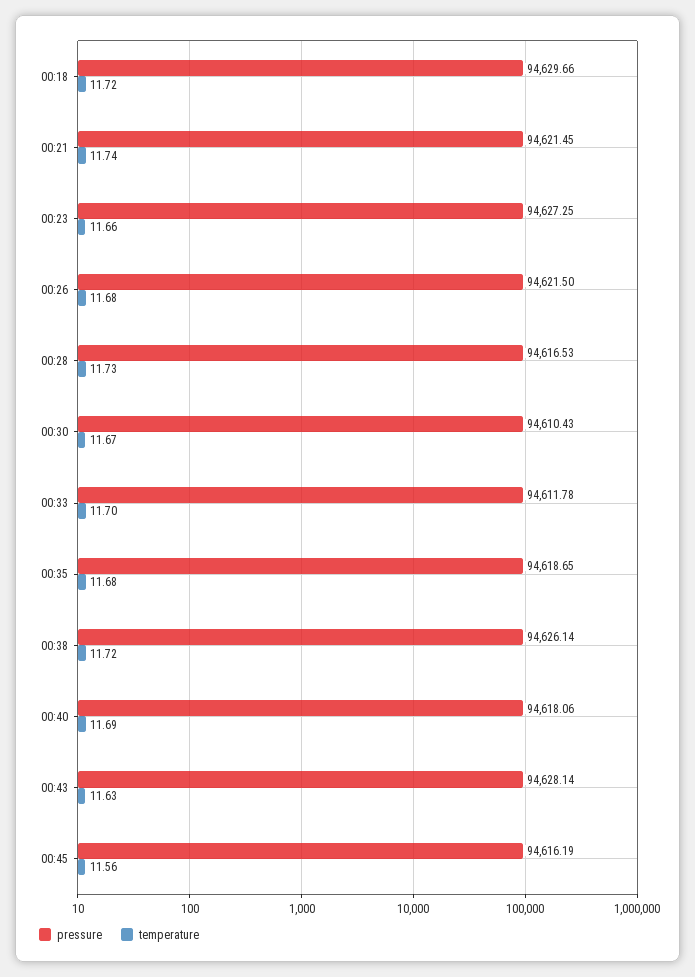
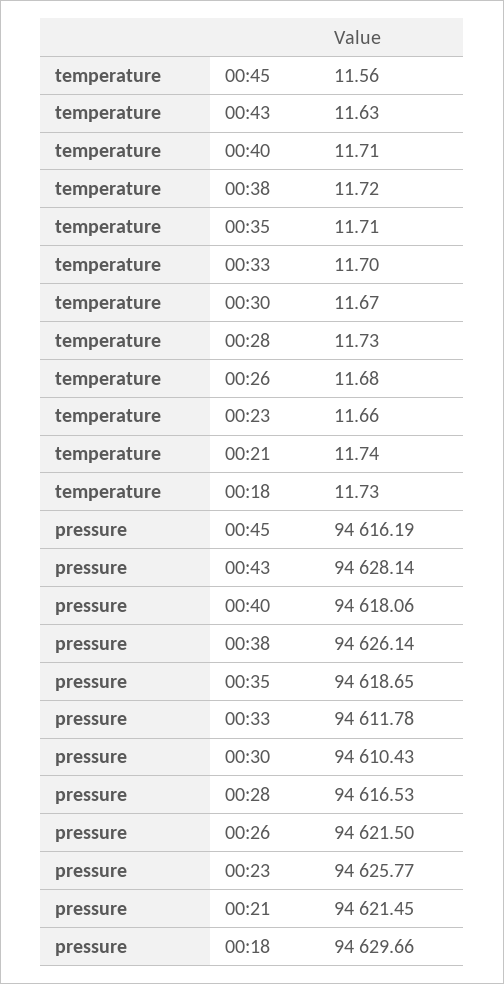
  {
    "pressure": {
      "00:18": 94629.66,
      "00:21": 94621.45,
-     "00:23": 94627.25,
+     "00:23": 94625.77,
      "00:26": 94621.5,
      "00:28": 94616.53,
      "00:30": 94610.43,
      "00:33": 94611.78,
      "00:35": 94618.65,
      "00:38": 94626.14,
      "00:40": 94618.06,
      "00:43": 94628.14,
      "00:45": 94616.19
    },
    "temperature": {
-     "00:18": 11.72,
+     "00:18": 11.73,
      "00:21": 11.74,
      "00:23": 11.66,
      "00:26": 11.68,
      "00:28": 11.73,
      "00:30": 11.67,
      "00:33": 11.7,
-     "00:35": 11.68,
+     "00:35": 11.71,
      "00:38": 11.72,
-     "00:40": 11.69,
+     "00:40": 11.71,
      "00:43": 11.63,
      "00:45": 11.56
    }
  }

